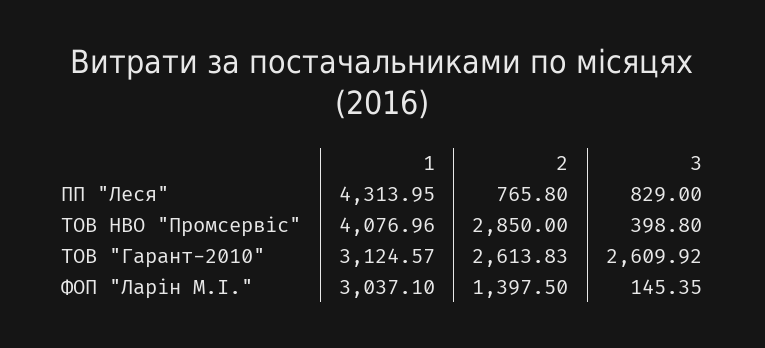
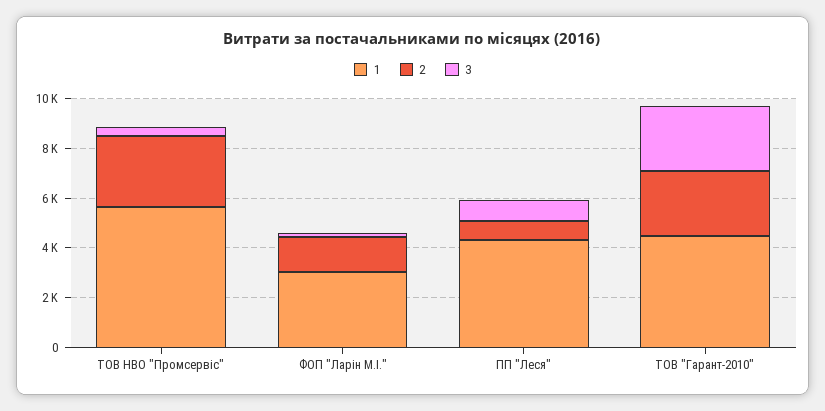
  {
    "1": {
      "ПП \"Леся\"": 4313.95,
-     "ТОВ НВО \"Промсервіс\"": 4076.96,
+     "ТОВ НВО \"Промсервіс\"": 5500,
-     "ТОВ \"Гарант-2010\"": 3124.57,
+     "ТОВ \"Гарант-2010\"": 4500,
      "ФОП \"Ларін М.І.\"": 3037.1
    },
    "2": {
      "ПП \"Леся\"": 765.8,
      "ТОВ НВО \"Промсервіс\"": 2850,
      "ТОВ \"Гарант-2010\"": 2613.83,
      "ФОП \"Ларін М.І.\"": 1397.5
    },
    "3": {
      "ПП \"Леся\"": 829,
      "ТОВ НВО \"Промсервіс\"": 398.8,
      "ТОВ \"Гарант-2010\"": 2609.92,
      "ФОП \"Ларін М.І.\"": 145.35
    }
  }

